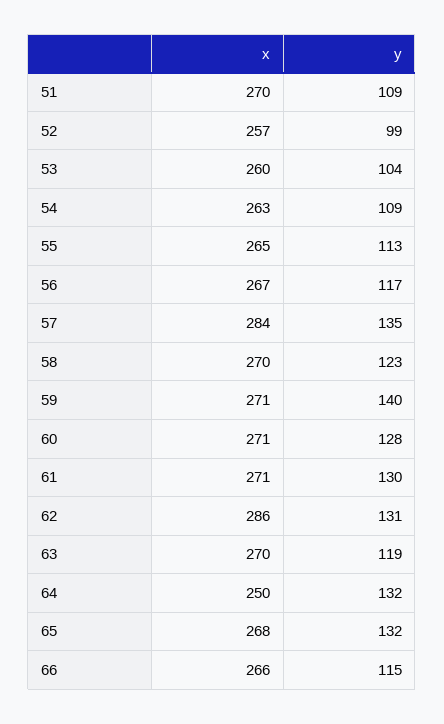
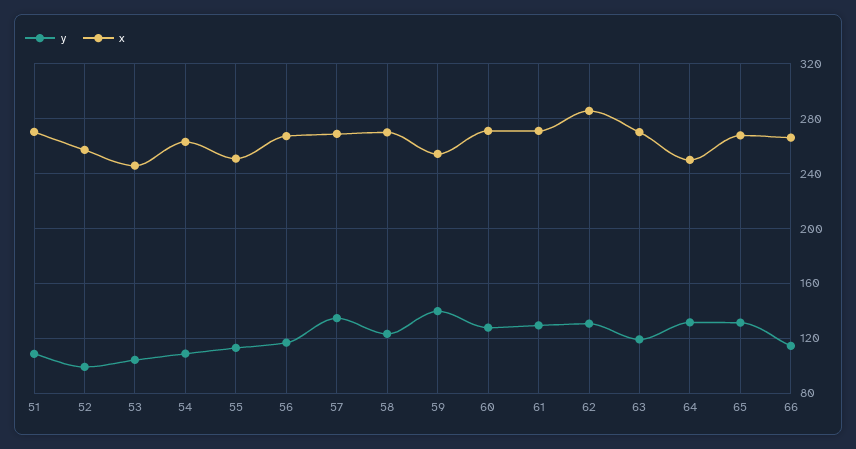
  {
    "x": {
      "51": 270,
      "52": 257,
-     "53": 260,
+     "53": 245,
      "54": 263,
-     "55": 265,
+     "55": 250,
      "56": 267,
-     "57": 284,
+     "57": 270,
      "58": 270,
-     "59": 271,
+     "59": 255,
      "60": 271,
      "61": 271,
      "62": 286,
      "63": 270,
      "64": 250,
      "65": 268,
      "66": 266
    },
    "y": {
      "51": 109,
      "52": 99,
      "53": 104,
      "54": 109,
      "55": 113,
      "56": 117,
      "57": 135,
      "58": 123,
      "59": 140,
      "60": 128,
      "61": 130,
      "62": 131,
      "63": 119,
      "64": 132,
      "65": 132,
      "66": 115
    }
  }

